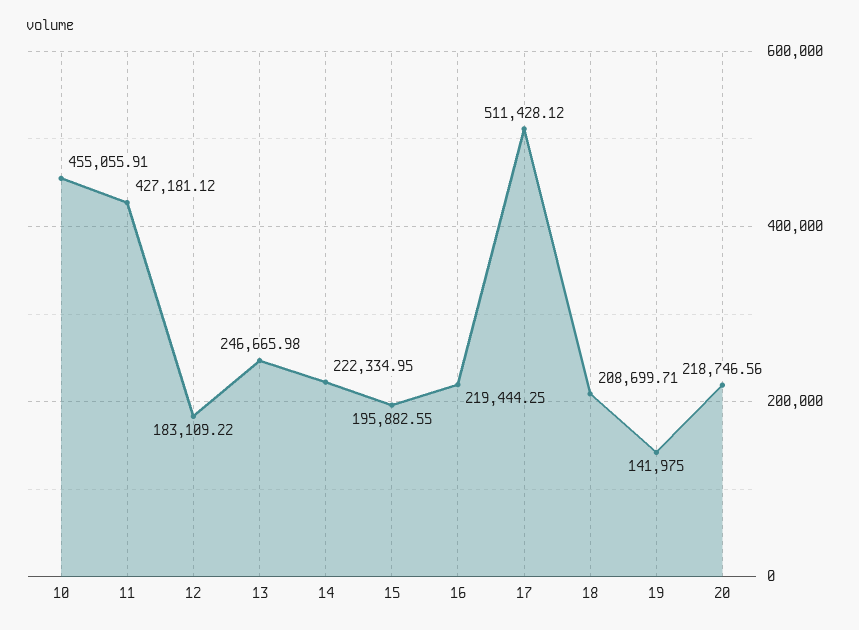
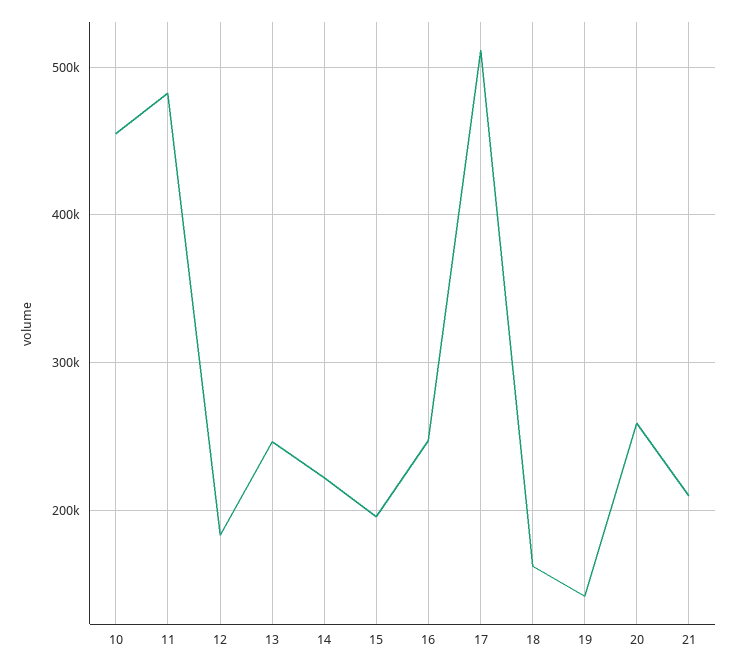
  {
    "10": 455055.91,
-   "11": 427181.12,
+   "11": 480000,
    "12": 183109.22,
    "13": 246665.98,
    "14": 222334.95,
    "15": 195882.55,
-   "16": 219444.25,
+   "16": 250000,
    "17": 511428.12,
-   "18": 208699.71,
+   "18": 160000,
    "19": 141975,
-   "20": 218746.56
+   "20": 260000,
+   "21": 210000
  }

